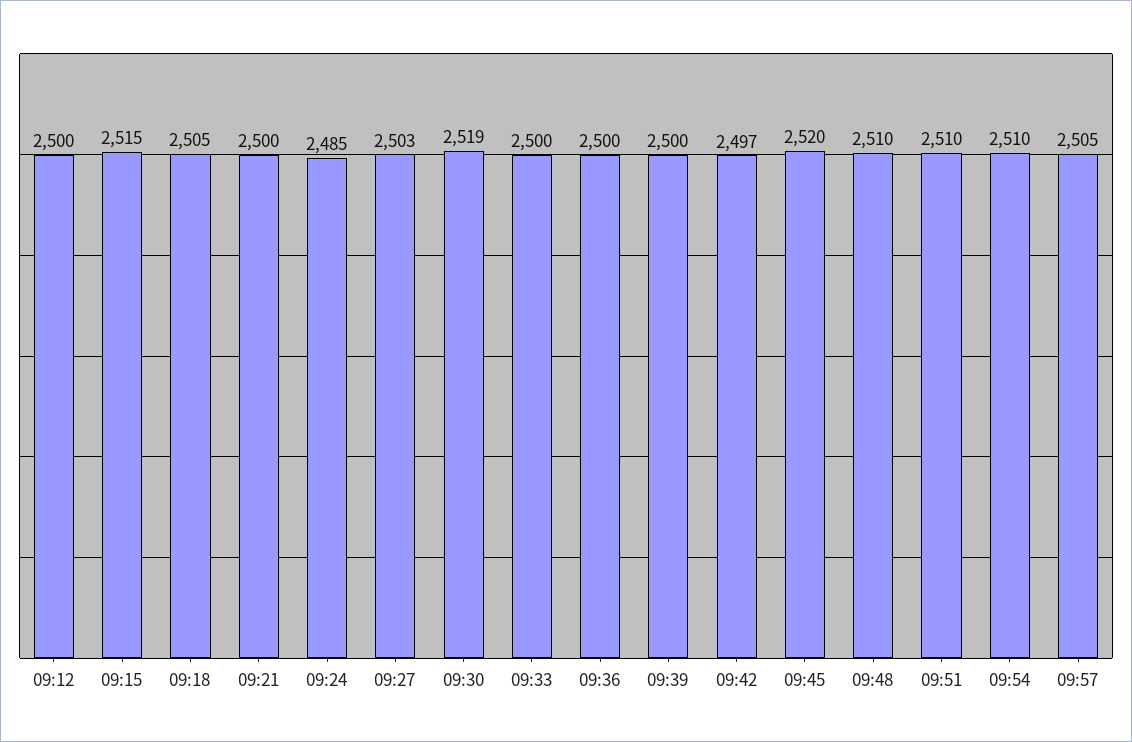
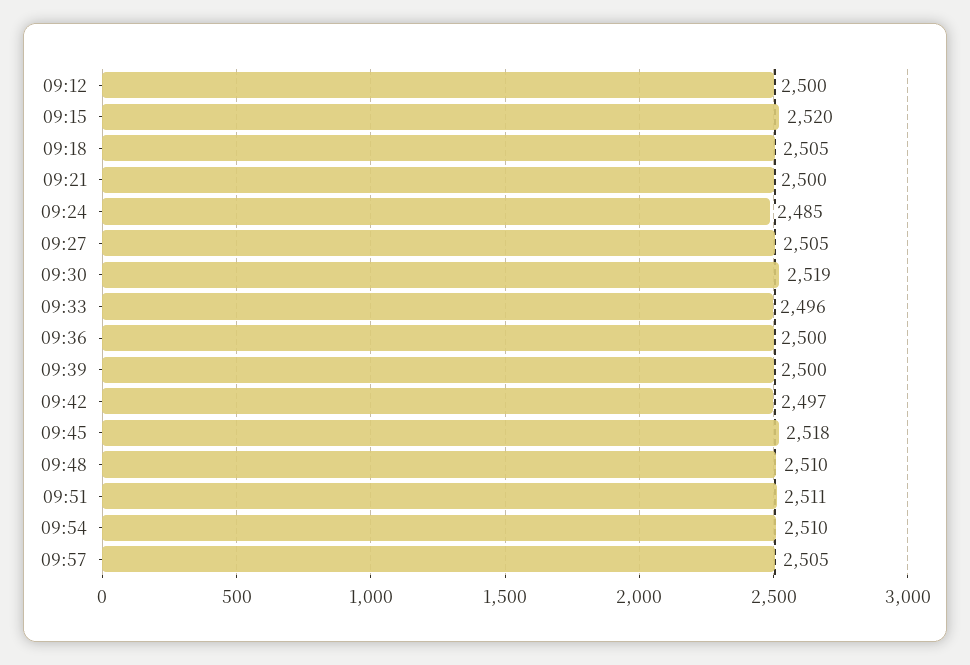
  {
    "09:12": 2500,
-   "09:15": 2515,
+   "09:15": 2520,
    "09:18": 2505,
    "09:21": 2500,
    "09:24": 2485,
-   "09:27": 2503,
+   "09:27": 2505,
    "09:30": 2519,
-   "09:33": 2500,
+   "09:33": 2496,
    "09:36": 2500,
    "09:39": 2500,
    "09:42": 2497,
-   "09:45": 2520,
+   "09:45": 2518,
    "09:48": 2510,
-   "09:51": 2510,
+   "09:51": 2511,
    "09:54": 2510,
    "09:57": 2505
  }

